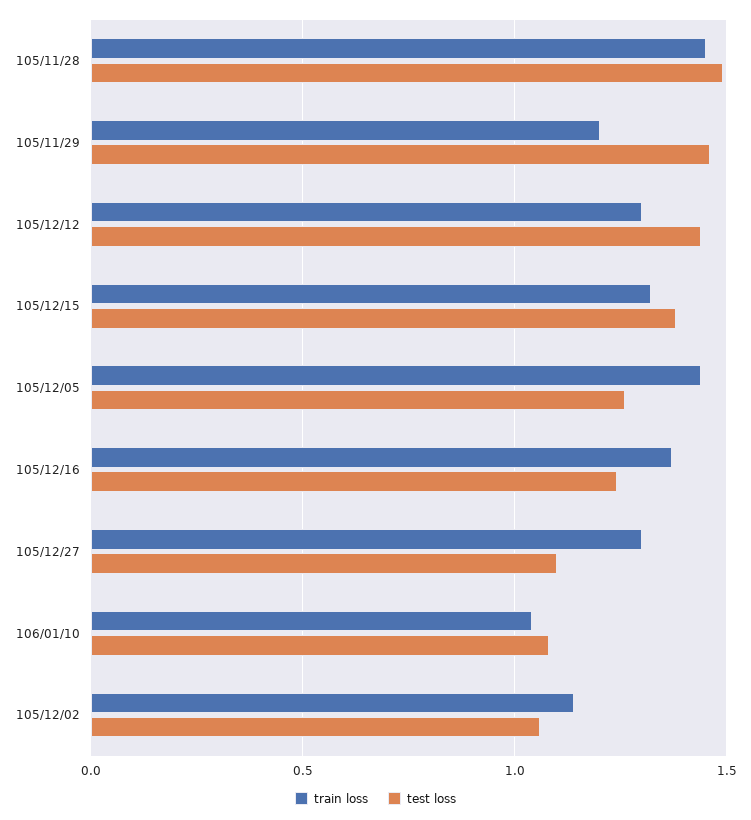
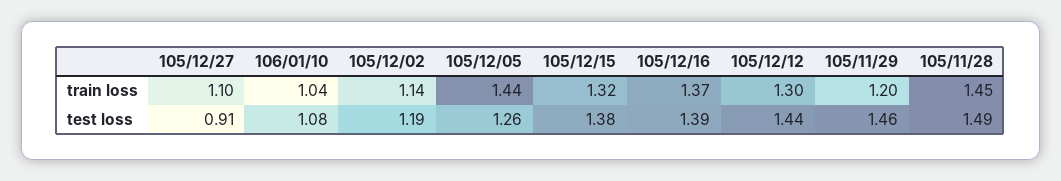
  {
    "train loss": {
      "105/11/28": 1.45,
      "105/11/29": 1.2,
      "105/12/12": 1.3,
      "105/12/15": 1.32,
      "105/12/05": 1.44,
      "105/12/16": 1.37,
-     "105/12/27": 1.3,
+     "105/12/27": 1.1,
      "106/01/10": 1.04,
      "105/12/02": 1.14
    },
    "test loss": {
      "105/11/28": 1.49,
      "105/11/29": 1.46,
      "105/12/12": 1.44,
      "105/12/15": 1.38,
      "105/12/05": 1.26,
-     "105/12/16": 1.25,
+     "105/12/16": 1.39,
-     "105/12/27": 1.1,
+     "105/12/27": 0.91,
      "106/01/10": 1.08,
-     "105/12/02": 1.05
+     "105/12/02": 1.19
    }
  }

